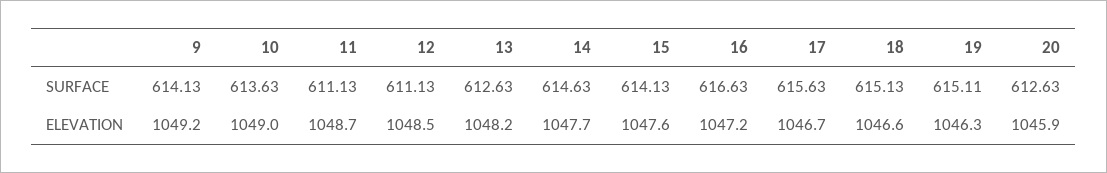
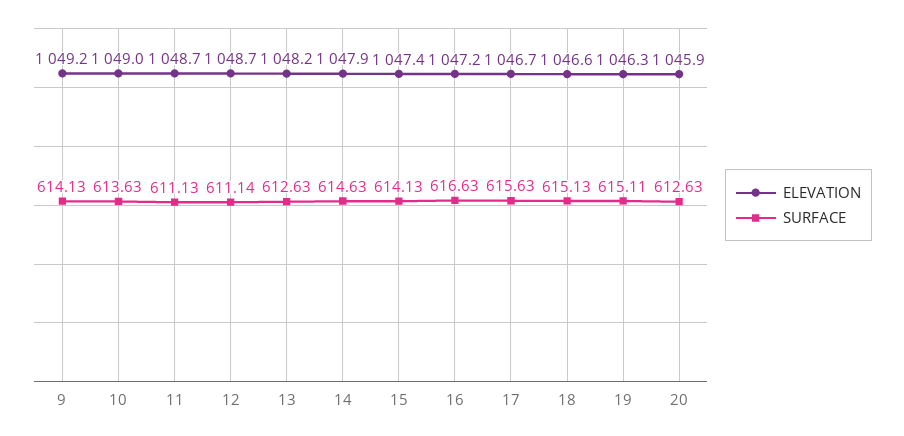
  {
    "SURFACE": {
      "9": 614.13,
      "10": 613.63,
      "11": 611.13,
-     "12": 611.13,
+     "12": 611.14,
      "13": 612.63,
      "14": 614.63,
      "15": 614.13,
      "16": 616.63,
      "17": 615.63,
      "18": 615.13,
      "19": 615.11,
      "20": 612.63
    },
    "ELEVATION": {
      "9": 1049.2,
      "10": 1049,
      "11": 1048.7,
-     "12": 1048.5,
+     "12": 1048.7,
      "13": 1048.2,
-     "14": 1047.7,
+     "14": 1047.9,
-     "15": 1047.6,
+     "15": 1047.4,
      "16": 1047.2,
      "17": 1046.7,
      "18": 1046.6,
      "19": 1046.3,
      "20": 1045.9
    }
  }

